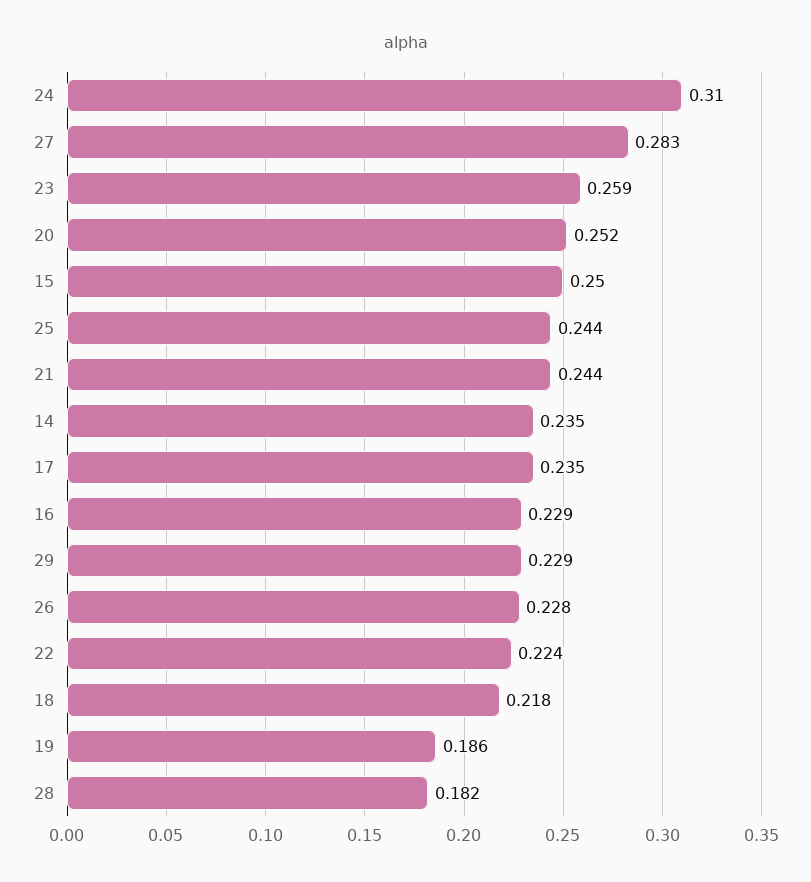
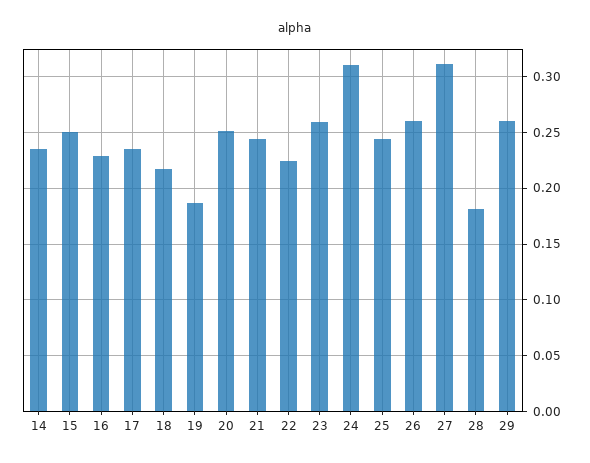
  {
    "24": 0.31,
-   "27": 0.283,
+   "27": 0.31,
    "23": 0.259,
    "20": 0.252,
    "15": 0.25,
    "25": 0.244,
    "21": 0.244,
    "14": 0.235,
    "17": 0.235,
    "16": 0.229,
-   "29": 0.229,
+   "29": 0.26,
-   "26": 0.228,
+   "26": 0.26,
    "22": 0.224,
    "18": 0.218,
    "19": 0.186,
    "28": 0.182
  }

